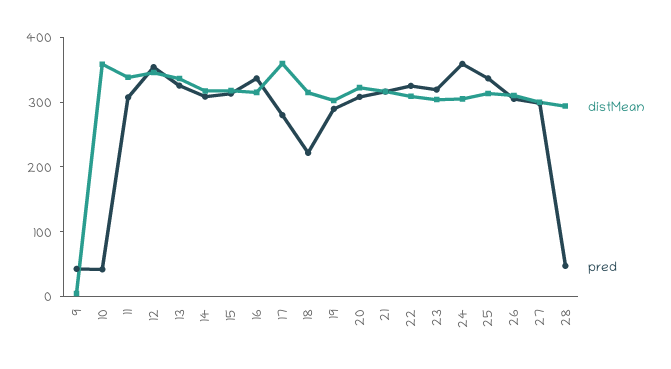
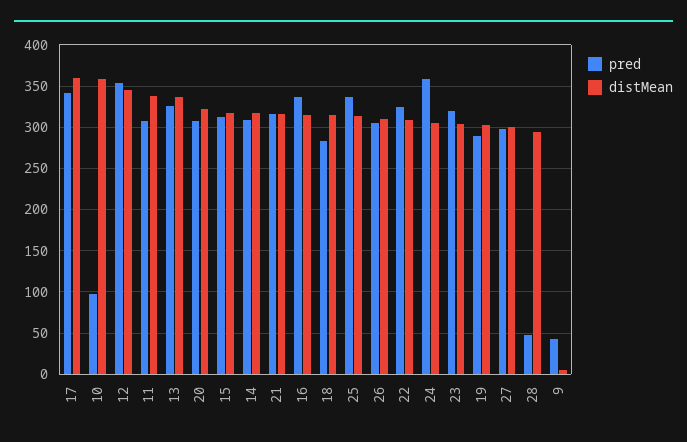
  {
    "distMean": {
      "9": 0,
      "10": 360,
      "11": 340,
      "12": 350,
      "13": 340,
      "14": 320,
      "15": 320,
      "16": 310,
      "17": 360,
      "18": 310,
      "19": 300,
      "20": 320,
      "21": 320,
      "22": 310,
      "23": 300,
      "24": 300,
      "25": 310,
      "26": 310,
      "27": 300,
      "28": 290
    },
    "pred": {
      "9": 40,
-     "10": 40,
+     "10": 100,
      "11": 310,
      "12": 350,
      "13": 330,
      "14": 310,
      "15": 310,
      "16": 340,
-     "17": 280,
+     "17": 340,
-     "18": 220,
+     "18": 280,
      "19": 290,
      "20": 310,
      "21": 320,
      "22": 330,
      "23": 320,
      "24": 360,
      "25": 340,
      "26": 300,
      "27": 300,
      "28": 50
    }
  }

